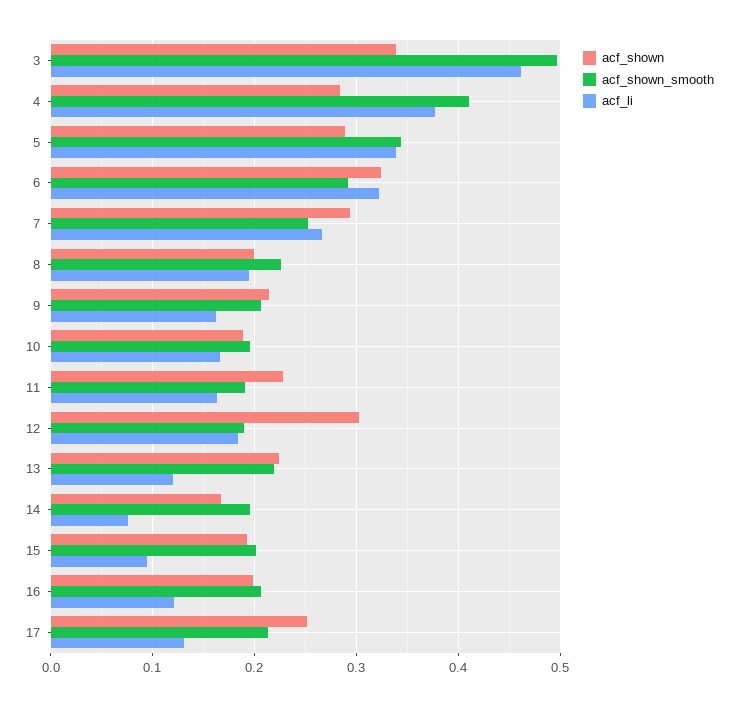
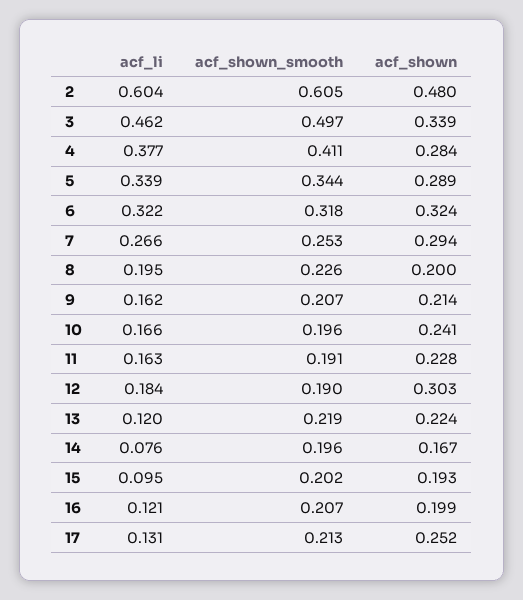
  {
    "acf_shown": {
      "3": 0.339,
      "4": 0.284,
      "5": 0.289,
      "6": 0.324,
      "7": 0.294,
      "8": 0.2,
      "9": 0.214,
-     "10": 0.19,
+     "10": 0.241,
      "11": 0.228,
      "12": 0.303,
      "13": 0.224,
      "14": 0.167,
      "15": 0.193,
      "16": 0.199,
-     "17": 0.252
+     "17": 0.252,
+     "2": 0.48
    },
    "acf_shown_smooth": {
      "3": 0.497,
      "4": 0.411,
      "5": 0.344,
-     "6": 0.29,
+     "6": 0.318,
      "7": 0.253,
      "8": 0.226,
      "9": 0.207,
      "10": 0.196,
      "11": 0.191,
      "12": 0.19,
      "13": 0.219,
      "14": 0.196,
      "15": 0.202,
      "16": 0.207,
-     "17": 0.213
+     "17": 0.213,
+     "2": 0.605
    },
    "acf_li": {
      "3": 0.462,
      "4": 0.377,
      "5": 0.339,
      "6": 0.322,
      "7": 0.266,
      "8": 0.195,
      "9": 0.162,
      "10": 0.166,
      "11": 0.163,
      "12": 0.184,
      "13": 0.12,
      "14": 0.076,
      "15": 0.095,
      "16": 0.121,
-     "17": 0.131
+     "17": 0.131,
+     "2": 0.604
    }
  }

